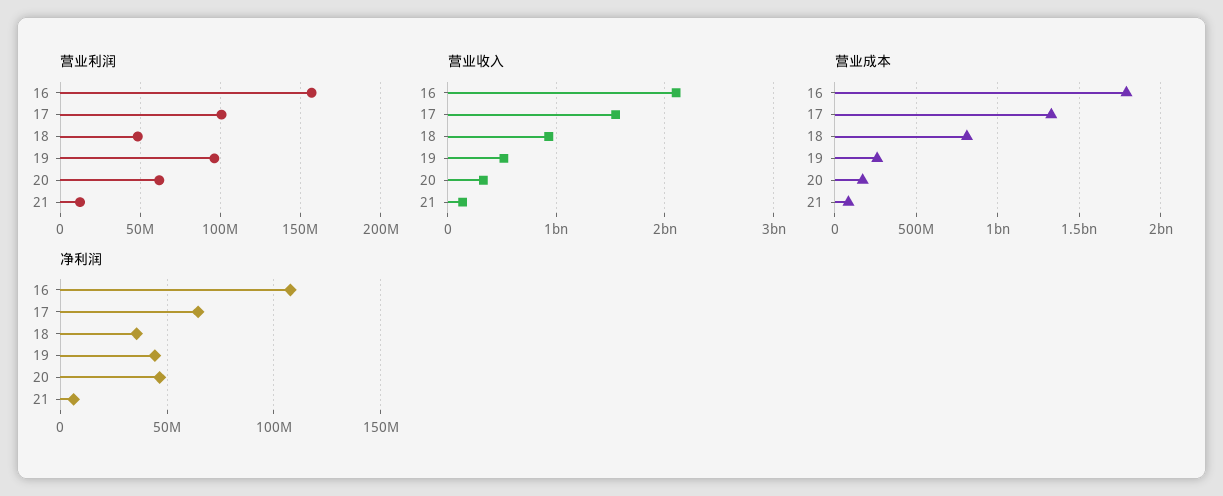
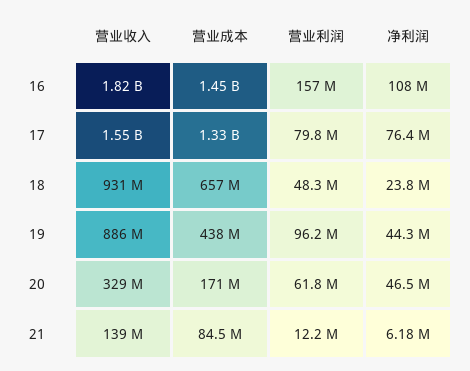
  {
    "营业利润": {
      "16": 157000000,
-     "17": 100000000,
+     "17": 79800000,
      "18": 48300000,
      "19": 96200000,
      "20": 61800000,
      "21": 12200000
    },
    "营业收入": {
-     "16": 2100000000,
+     "16": 1820000000,
      "17": 1550000000,
      "18": 931000000,
-     "19": 500000000,
+     "19": 886000000,
      "20": 329000000,
      "21": 139000000
    },
    "营业成本": {
-     "16": 1800000000,
+     "16": 1450000000,
      "17": 1330000000,
-     "18": 800000000,
+     "18": 657000000,
-     "19": 250000000,
+     "19": 438000000,
      "20": 171000000,
      "21": 84500000
    },
    "净利润": {
      "16": 108000000,
-     "17": 65000000,
+     "17": 76400000,
-     "18": 35000000,
+     "18": 23800000,
      "19": 44300000,
      "20": 46500000,
      "21": 6180000
    }
  }

